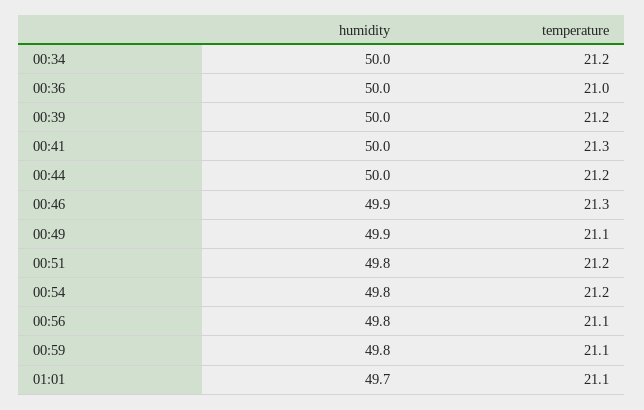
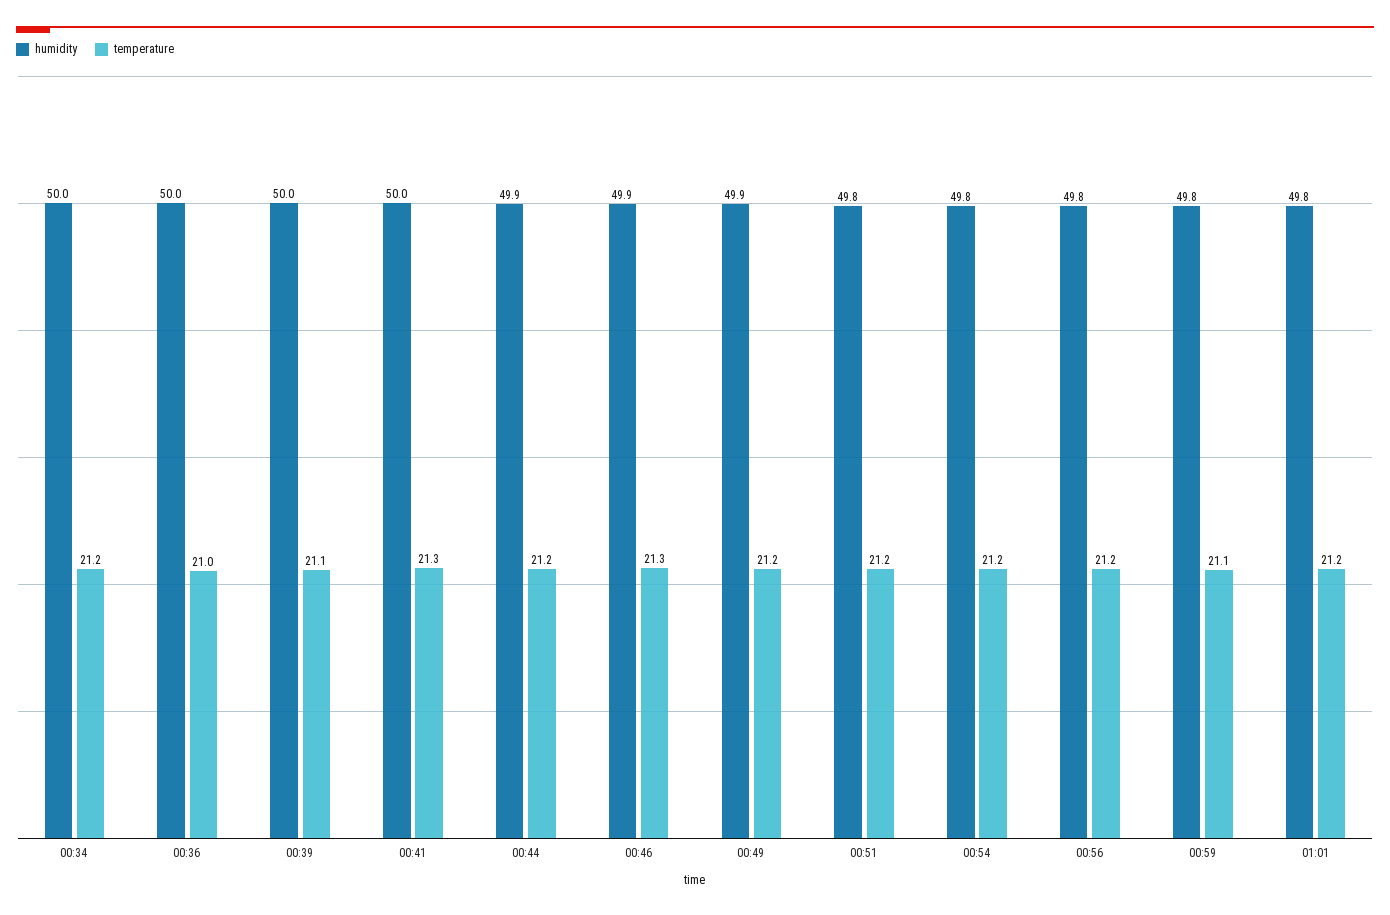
  {
    "humidity": {
      "00:34": 50,
      "00:36": 50,
      "00:39": 50,
      "00:41": 50,
-     "00:44": 50,
+     "00:44": 49.9,
      "00:46": 49.9,
      "00:49": 49.9,
      "00:51": 49.8,
      "00:54": 49.8,
      "00:56": 49.8,
      "00:59": 49.8,
-     "01:01": 49.7
+     "01:01": 49.8
    },
    "temperature": {
      "00:34": 21.2,
      "00:36": 21,
-     "00:39": 21.2,
+     "00:39": 21.1,
      "00:41": 21.3,
      "00:44": 21.2,
      "00:46": 21.3,
-     "00:49": 21.1,
+     "00:49": 21.2,
      "00:51": 21.2,
      "00:54": 21.2,
-     "00:56": 21.1,
+     "00:56": 21.2,
      "00:59": 21.1,
-     "01:01": 21.1
+     "01:01": 21.2
    }
  }

